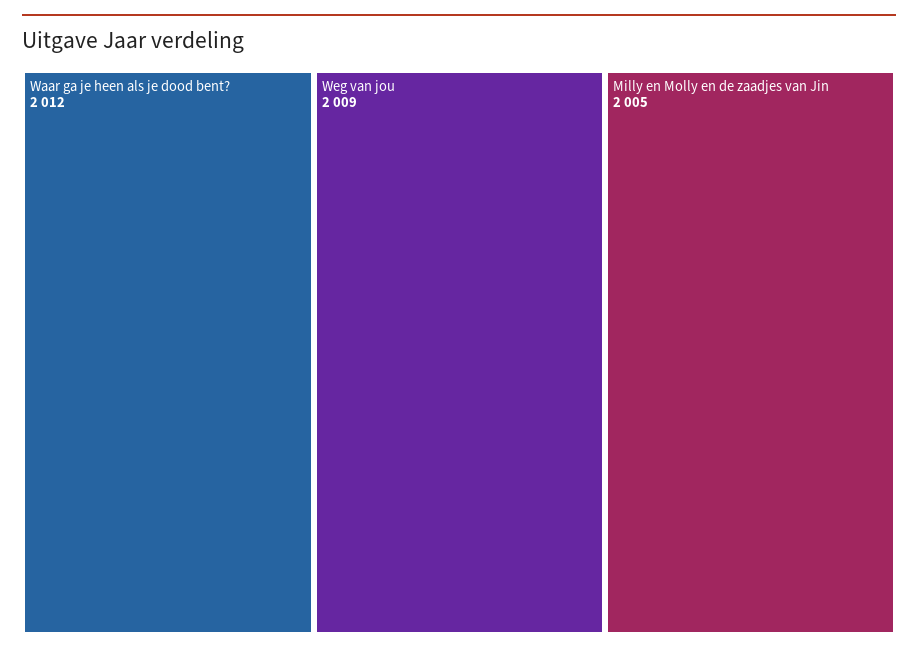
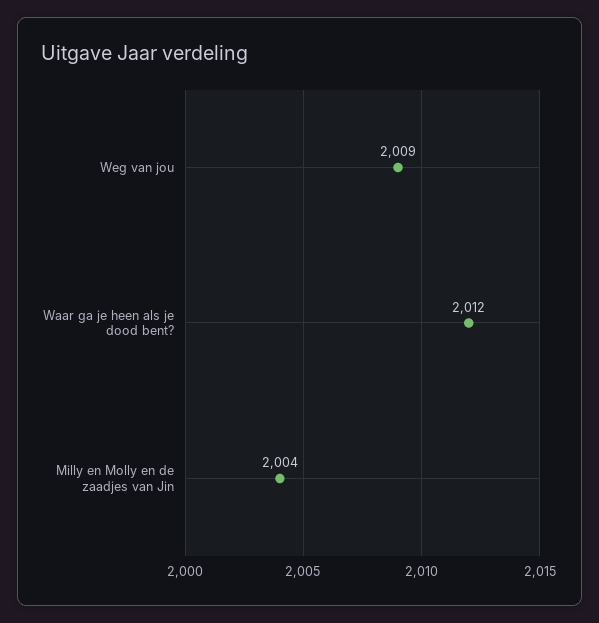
  {
    "Waar ga je heen als je dood bent?": 2012,
    "Weg van jou": 2009,
-   "Milly en Molly en de zaadjes van Jin": 2005
+   "Milly en Molly en de zaadjes van Jin": 2004
  }

